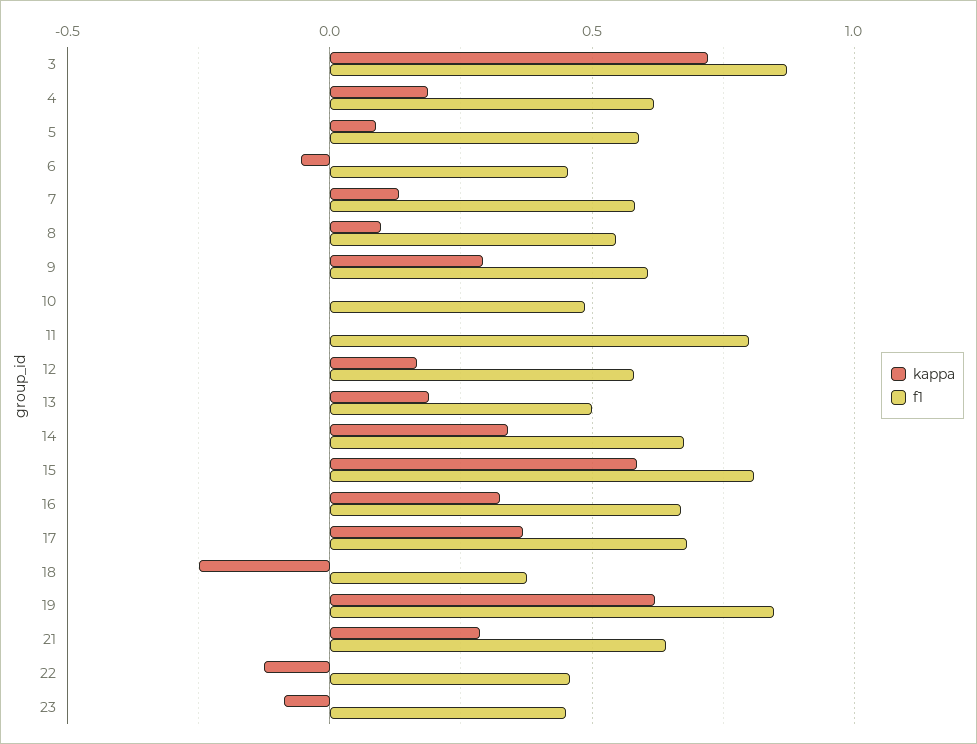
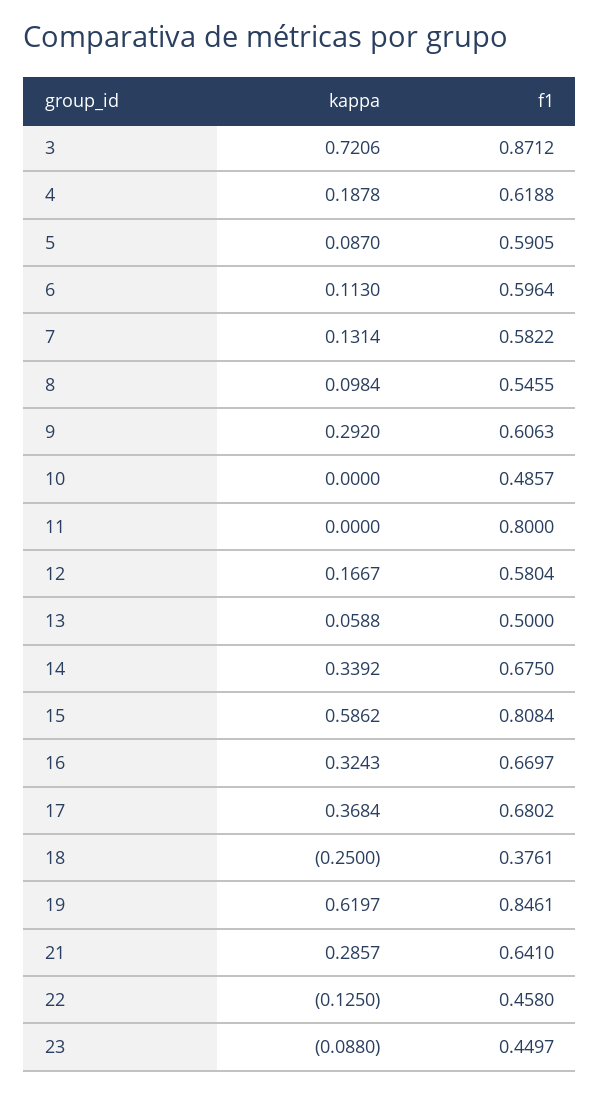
  {
    "kappa": {
      "3": 0.7206,
      "4": 0.1878,
      "5": 0.087,
-     "6": -0.05,
+     "6": 0.113,
      "7": 0.1314,
      "8": 0.0984,
      "9": 0.292,
      "10": 0,
      "11": 0,
      "12": 0.1667,
-     "13": 0.2,
+     "13": 0.0588,
      "14": 0.3392,
      "15": 0.5862,
      "16": 0.3243,
      "17": 0.3684,
      "18": -0.25,
      "19": 0.6197,
      "21": 0.2857,
      "22": -0.125,
      "23": -0.088
    },
    "f1": {
      "3": 0.8712,
      "4": 0.6188,
      "5": 0.5905,
-     "6": 0.45,
+     "6": 0.5964,
      "7": 0.5822,
      "8": 0.5455,
      "9": 0.6063,
      "10": 0.4857,
      "11": 0.8,
      "12": 0.5804,
      "13": 0.5,
      "14": 0.675,
      "15": 0.8084,
      "16": 0.6697,
      "17": 0.6802,
      "18": 0.3761,
      "19": 0.8461,
      "21": 0.641,
      "22": 0.458,
      "23": 0.4497
    }
  }

